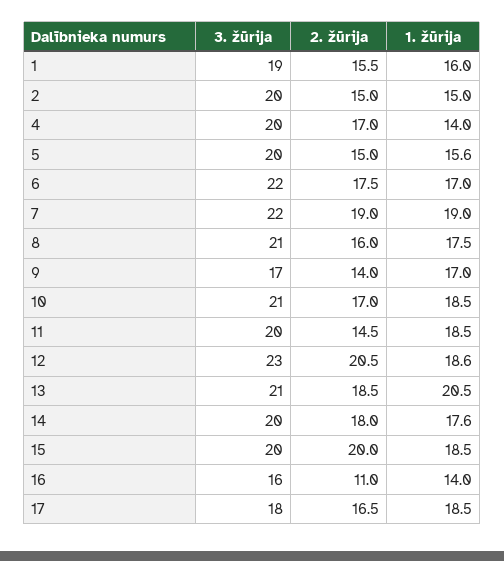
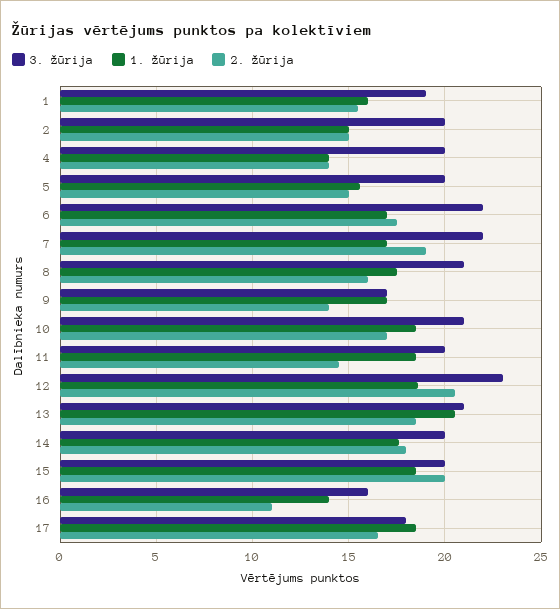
  {
    "3. žūrija": {
      "1": 19,
      "2": 20,
      "4": 20,
      "5": 20,
      "6": 22,
      "7": 22,
      "8": 21,
      "9": 17,
      "10": 21,
      "11": 20,
      "12": 23,
      "13": 21,
      "14": 20,
      "15": 20,
      "16": 16,
      "17": 18
    },
    "2. žūrija": {
      "1": 15.5,
      "2": 15,
-     "4": 17,
+     "4": 14,
      "5": 15,
      "6": 17.5,
      "7": 19,
      "8": 16,
      "9": 14,
      "10": 17,
      "11": 14.5,
      "12": 20.5,
      "13": 18.5,
      "14": 18,
      "15": 20,
      "16": 11,
      "17": 16.5
    },
    "1. žūrija": {
      "1": 16,
      "2": 15,
      "4": 14,
      "5": 15.6,
      "6": 17,
-     "7": 19,
+     "7": 17,
      "8": 17.5,
      "9": 17,
      "10": 18.5,
      "11": 18.5,
      "12": 18.6,
      "13": 20.5,
      "14": 17.6,
      "15": 18.5,
      "16": 14,
      "17": 18.5
    }
  }

